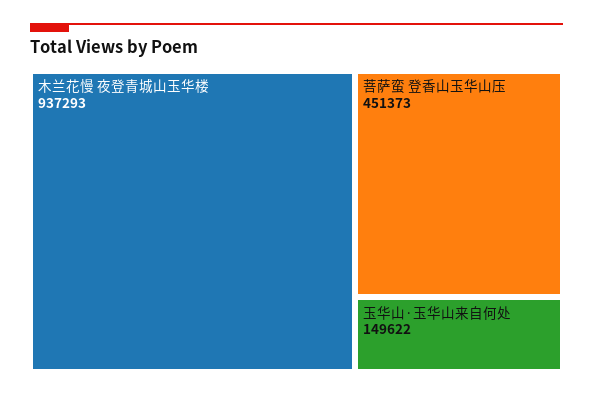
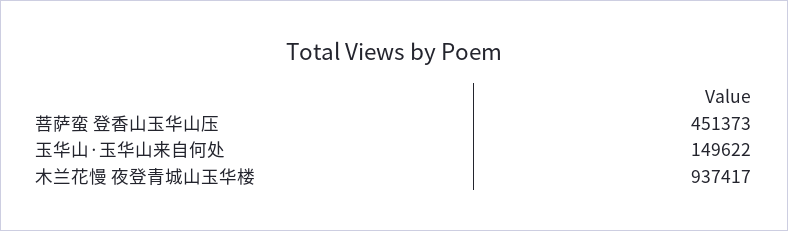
  {
-   "木兰花慢 夜登青城山玉华楼": 937293,
+   "木兰花慢 夜登青城山玉华楼": 937417,
    "菩萨蛮 登香山玉华山压": 451373,
    "玉华山·玉华山来自何处": 149622
  }

